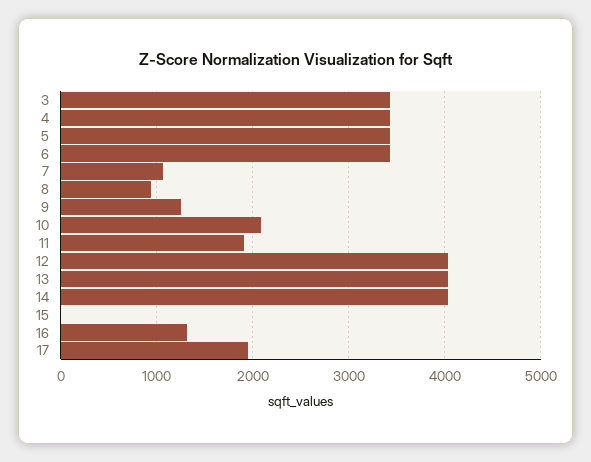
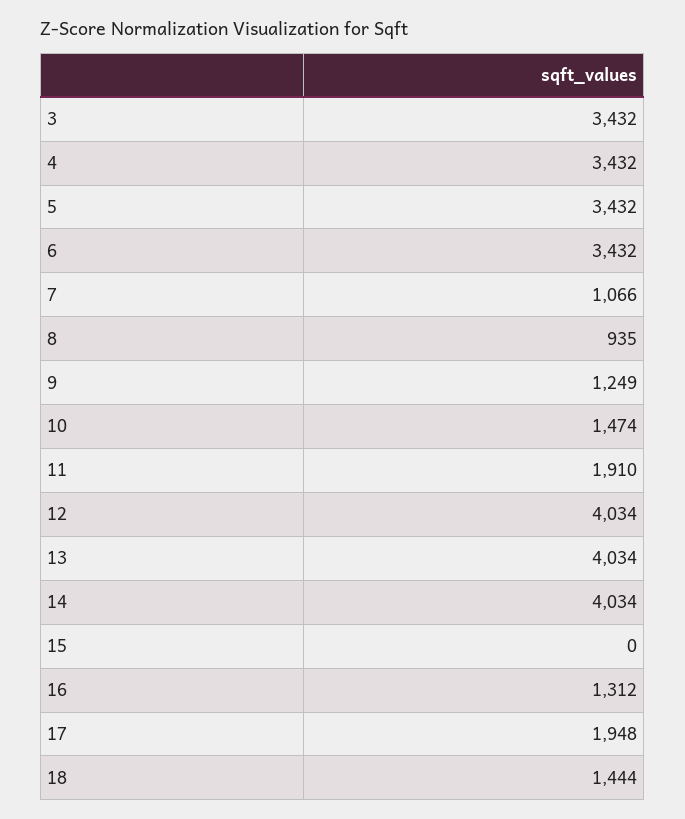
  {
    "3": 3432,
    "4": 3432,
    "5": 3432,
    "6": 3432,
    "7": 1066,
    "8": 935,
    "9": 1249,
-   "10": 2100,
+   "10": 1474,
    "11": 1910,
    "12": 4034,
    "13": 4034,
    "14": 4034,
    "15": 0,
    "16": 1312,
-   "17": 1948
+   "17": 1948,
+   "18": 1444
  }

